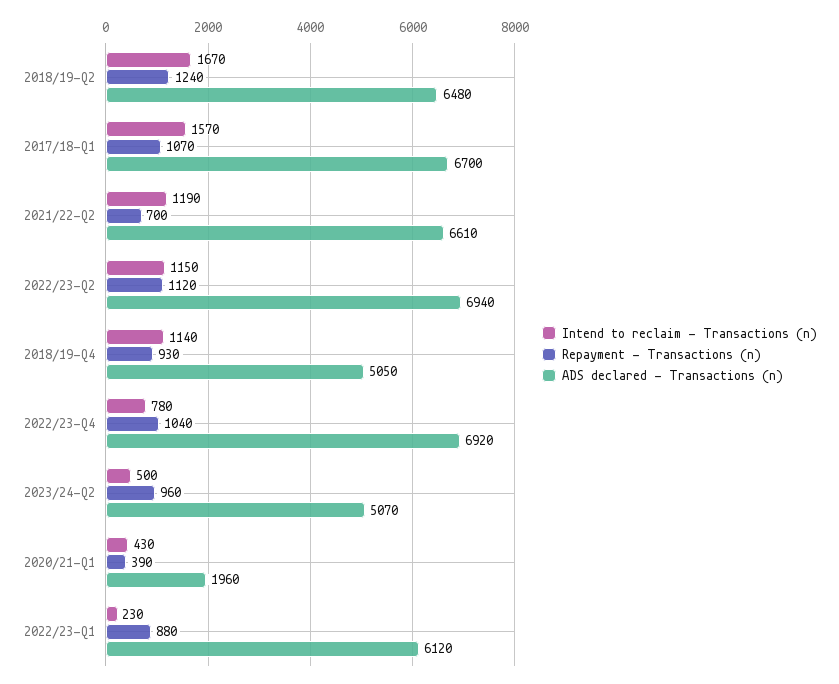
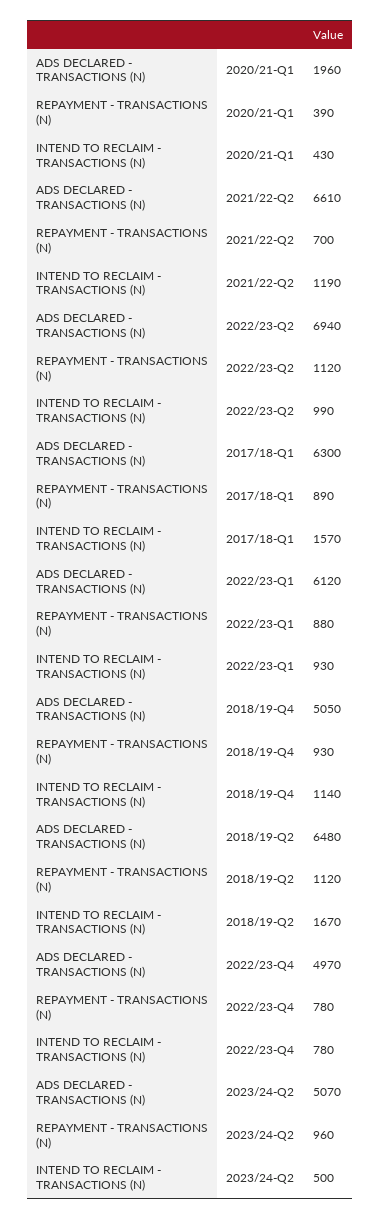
  {
    "Intend to reclaim - Transactions (n)": {
      "2018/19-Q2": 1670,
      "2017/18-Q1": 1570,
      "2021/22-Q2": 1190,
-     "2022/23-Q2": 1150,
+     "2022/23-Q2": 990,
      "2018/19-Q4": 1140,
      "2022/23-Q4": 780,
      "2023/24-Q2": 500,
      "2020/21-Q1": 430,
-     "2022/23-Q1": 230
+     "2022/23-Q1": 930
    },
    "Repayment - Transactions (n)": {
-     "2018/19-Q2": 1240,
+     "2018/19-Q2": 1120,
-     "2017/18-Q1": 1070,
+     "2017/18-Q1": 890,
      "2021/22-Q2": 700,
      "2022/23-Q2": 1120,
      "2018/19-Q4": 930,
-     "2022/23-Q4": 1040,
+     "2022/23-Q4": 780,
      "2023/24-Q2": 960,
      "2020/21-Q1": 390,
      "2022/23-Q1": 880
    },
    "ADS declared - Transactions (n)": {
      "2018/19-Q2": 6480,
-     "2017/18-Q1": 6700,
+     "2017/18-Q1": 6300,
      "2021/22-Q2": 6610,
      "2022/23-Q2": 6940,
      "2018/19-Q4": 5050,
-     "2022/23-Q4": 6920,
+     "2022/23-Q4": 4970,
      "2023/24-Q2": 5070,
      "2020/21-Q1": 1960,
      "2022/23-Q1": 6120
    }
  }

